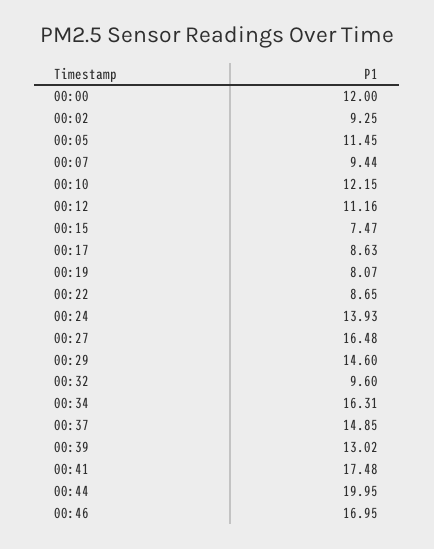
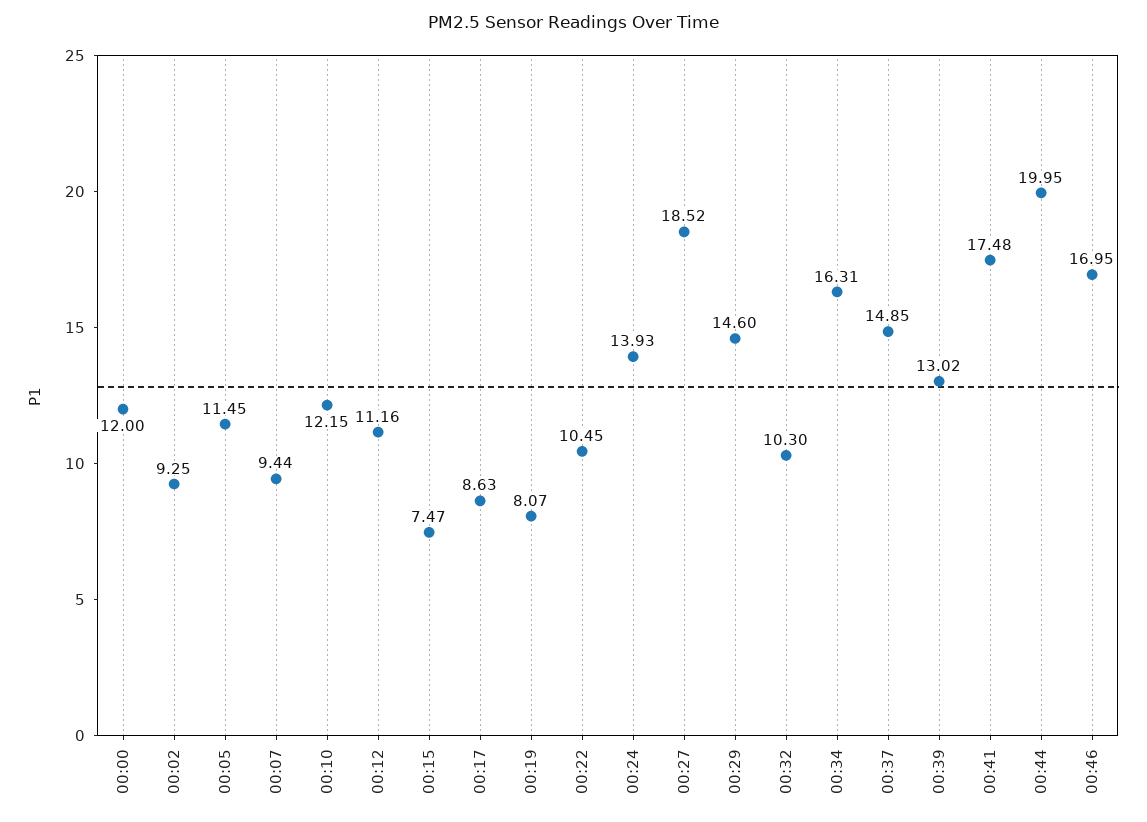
  {
    "00:00": 12,
    "00:02": 9.25,
    "00:05": 11.45,
    "00:07": 9.44,
    "00:10": 12.15,
    "00:12": 11.16,
    "00:15": 7.47,
    "00:17": 8.63,
    "00:19": 8.07,
-   "00:22": 8.65,
+   "00:22": 10.45,
    "00:24": 13.93,
-   "00:27": 16.48,
+   "00:27": 18.52,
    "00:29": 14.6,
-   "00:32": 9.6,
+   "00:32": 10.3,
    "00:34": 16.31,
    "00:37": 14.85,
    "00:39": 13.02,
    "00:41": 17.48,
    "00:44": 19.95,
    "00:46": 16.95
  }

